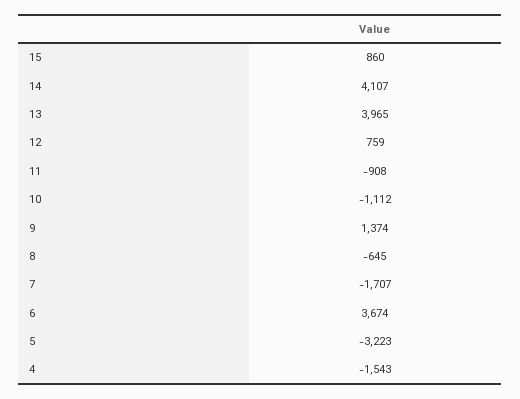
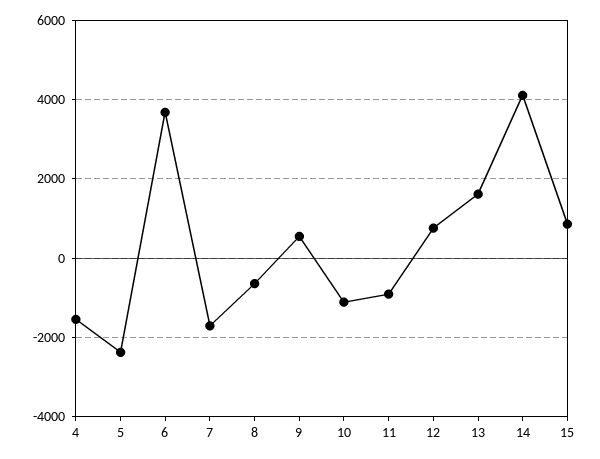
  {
    "15": 860,
    "14": 4107,
-   "13": 3965,
+   "13": 1600,
    "12": 759,
    "11": -908,
    "10": -1112,
-   "9": 1374,
+   "9": 600,
    "8": -645,
    "7": -1707,
    "6": 3674,
-   "5": -3223,
+   "5": -2400,
    "4": -1543
  }

